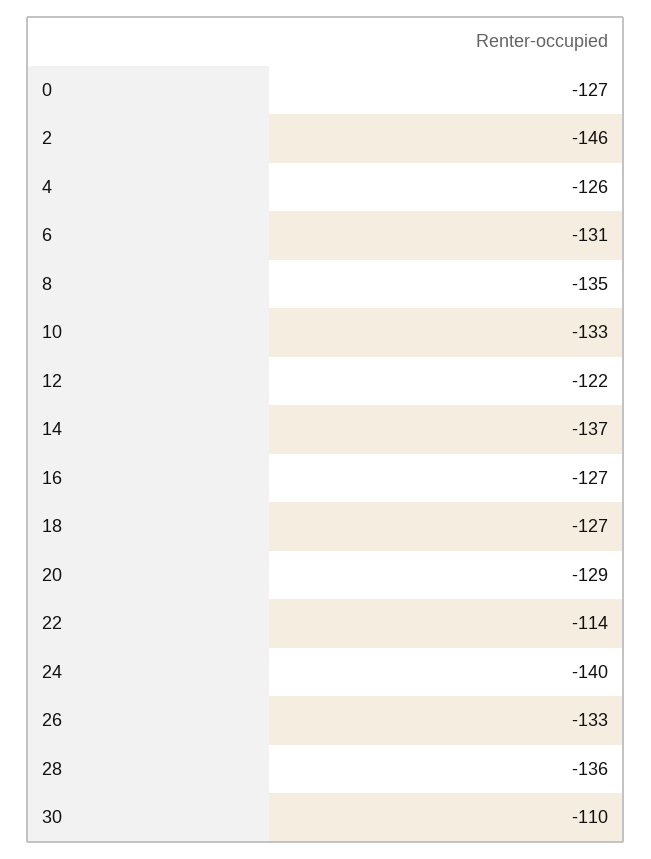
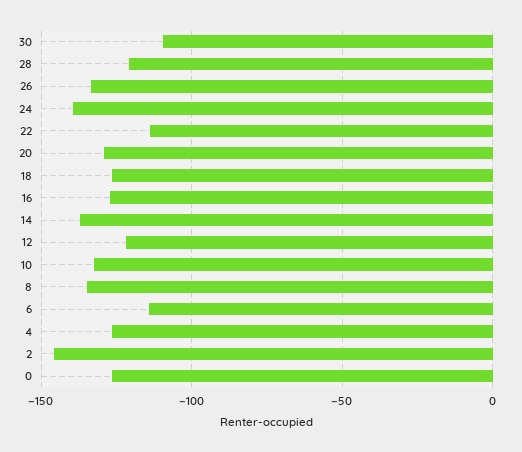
  {
    "0": -127,
    "2": -146,
    "4": -126,
-   "6": -131,
+   "6": -115,
    "8": -135,
    "10": -133,
    "12": -122,
    "14": -137,
    "16": -127,
    "18": -127,
    "20": -129,
    "22": -114,
    "24": -140,
    "26": -133,
-   "28": -136,
+   "28": -120,
    "30": -110
  }

